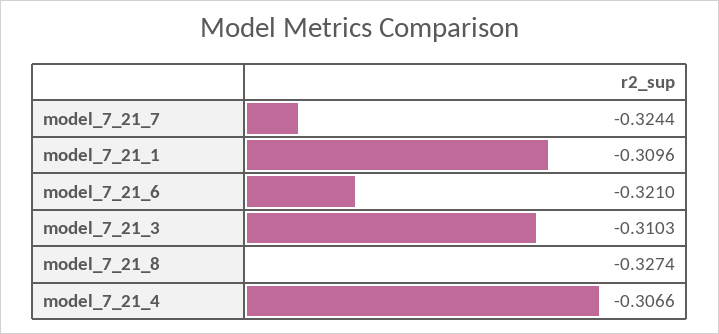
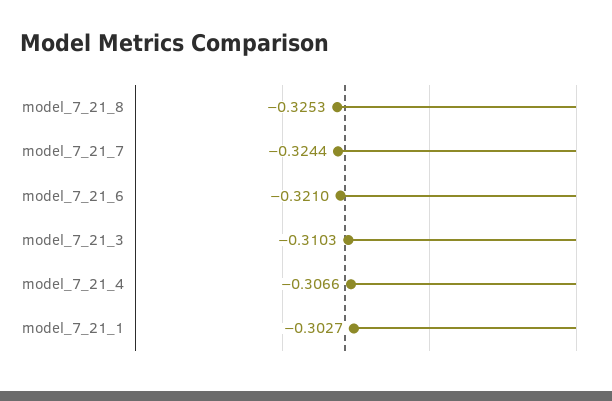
  {
    "model_7_21_7": -0.3244,
-   "model_7_21_1": -0.3096,
+   "model_7_21_1": -0.3027,
    "model_7_21_6": -0.321,
    "model_7_21_3": -0.3103,
-   "model_7_21_8": -0.3274,
+   "model_7_21_8": -0.3253,
    "model_7_21_4": -0.3066
  }

